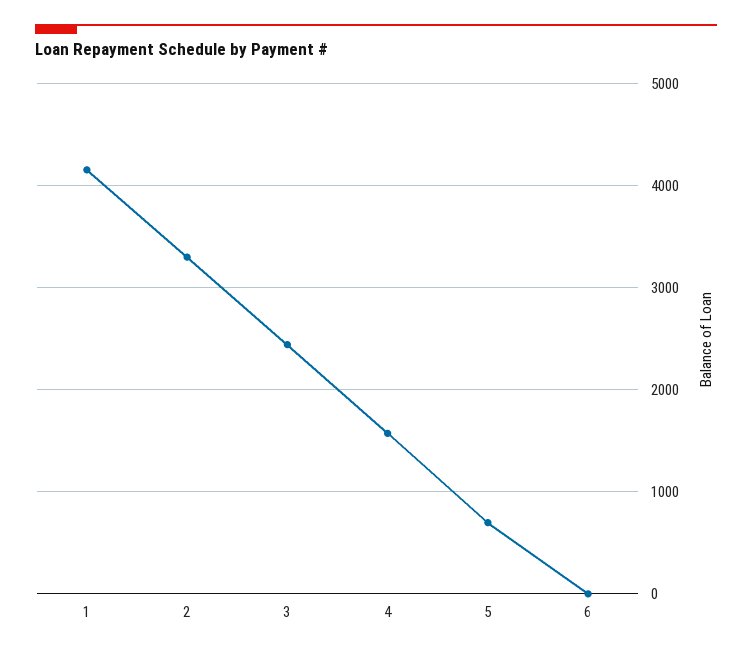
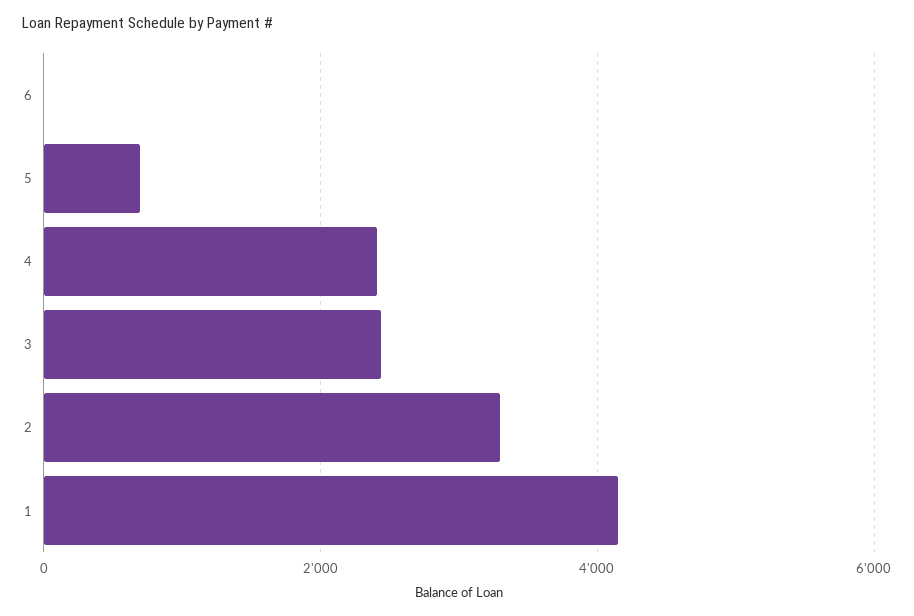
  {
    "1": 4200,
    "2": 3300,
    "3": 2400,
-   "4": 1600,
+   "4": 2400,
    "5": 700,
    "6": 0
  }

